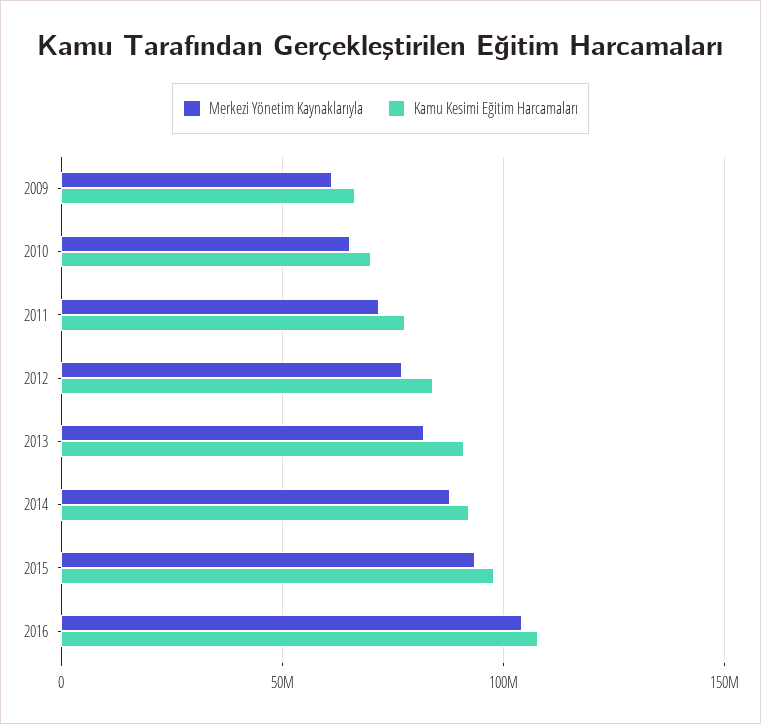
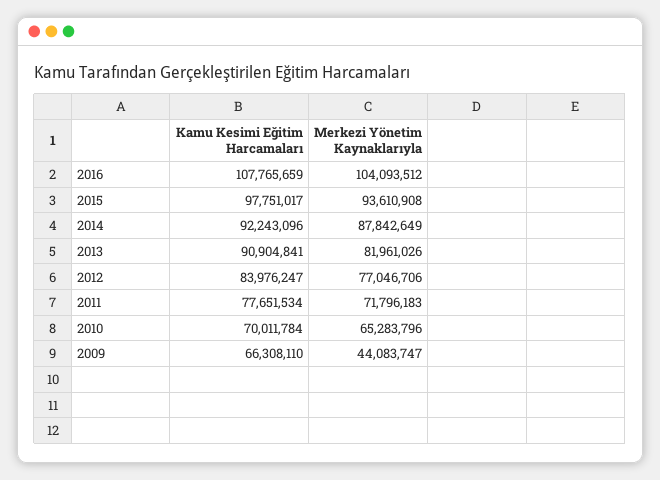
  {
    "Merkezi Yönetim Kaynaklarıyla": {
-     "2009": 60000000,
+     "2009": 44083747,
      "2010": 65283796,
      "2011": 71796183,
      "2012": 77046706,
      "2013": 81961026,
      "2014": 87842649,
      "2015": 93610908,
      "2016": 104093512
    },
    "Kamu Kesimi Eğitim Harcamaları": {
      "2009": 66308110,
      "2010": 70011784,
      "2011": 77651534,
      "2012": 83976247,
      "2013": 90904841,
      "2014": 92243096,
      "2015": 97751017,
      "2016": 107765659
    }
  }

